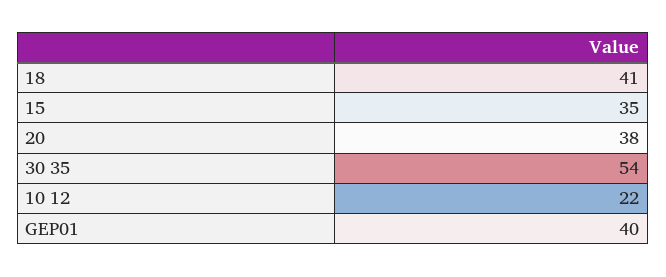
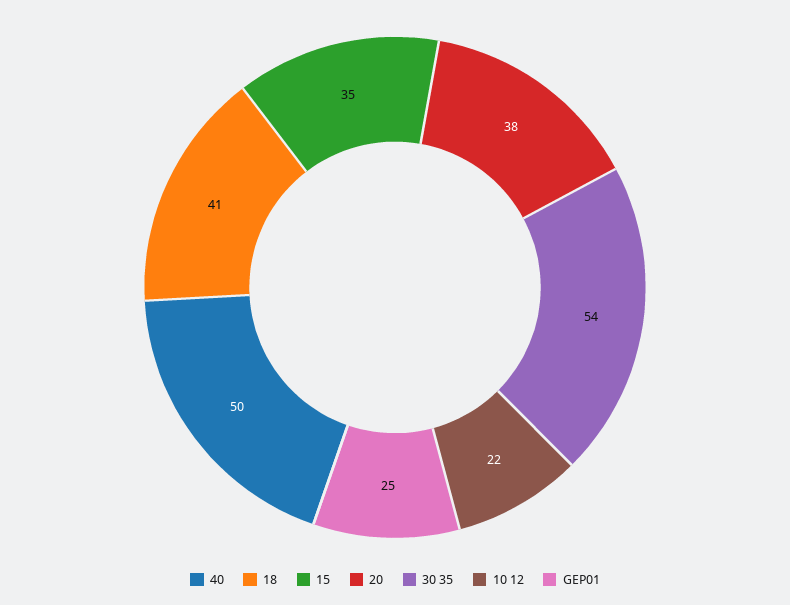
  {
    "18": 41,
    "15": 35,
    "20": 38,
    "30 35": 54,
    "10 12": 22,
-   "GEP01": 40
+   "GEP01": 25,
+   "40": 50
  }

